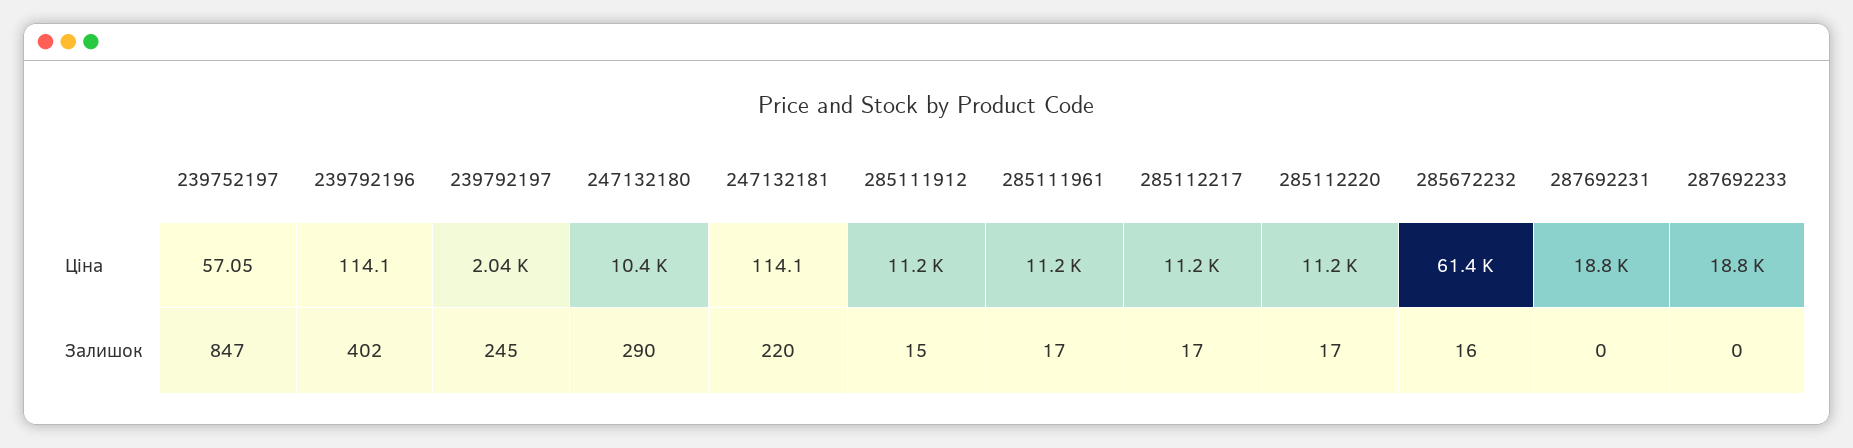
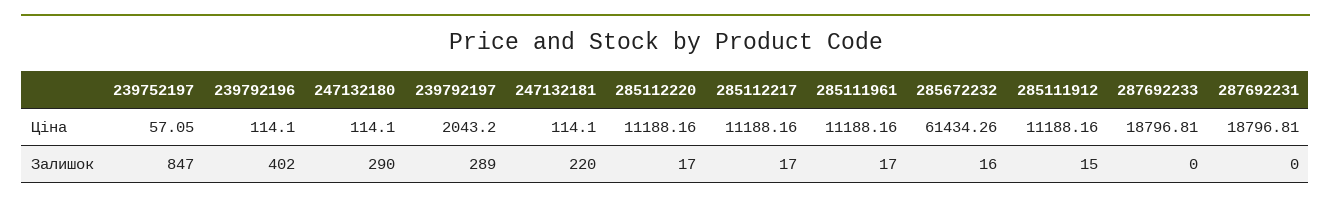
  {
    "239752197": {
      "Ціна": 57.05,
      "Залишок": 847
    },
    "239792196": {
      "Ціна": 114.1,
      "Залишок": 402
    },
    "239792197": {
      "Ціна": 2043.2,
-     "Залишок": 245
+     "Залишок": 289
    },
    "247132180": {
-     "Ціна": 10400,
+     "Ціна": 114.1,
      "Залишок": 290
    },
    "247132181": {
      "Ціна": 114.1,
      "Залишок": 220
    },
    "285111912": {
      "Ціна": 11188.16,
      "Залишок": 15
    },
    "285111961": {
      "Ціна": 11188.16,
      "Залишок": 17
    },
    "285112217": {
      "Ціна": 11188.16,
      "Залишок": 17
    },
    "285112220": {
      "Ціна": 11188.16,
      "Залишок": 17
    },
    "285672232": {
      "Ціна": 61434.26,
      "Залишок": 16
    },
    "287692231": {
      "Ціна": 18796.81,
      "Залишок": 0
    },
    "287692233": {
      "Ціна": 18796.81,
      "Залишок": 0
    }
  }

